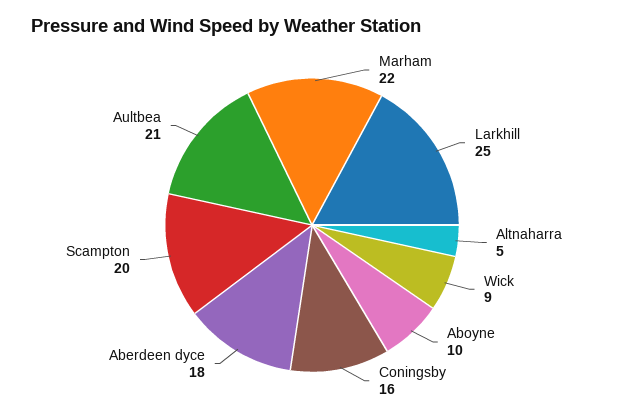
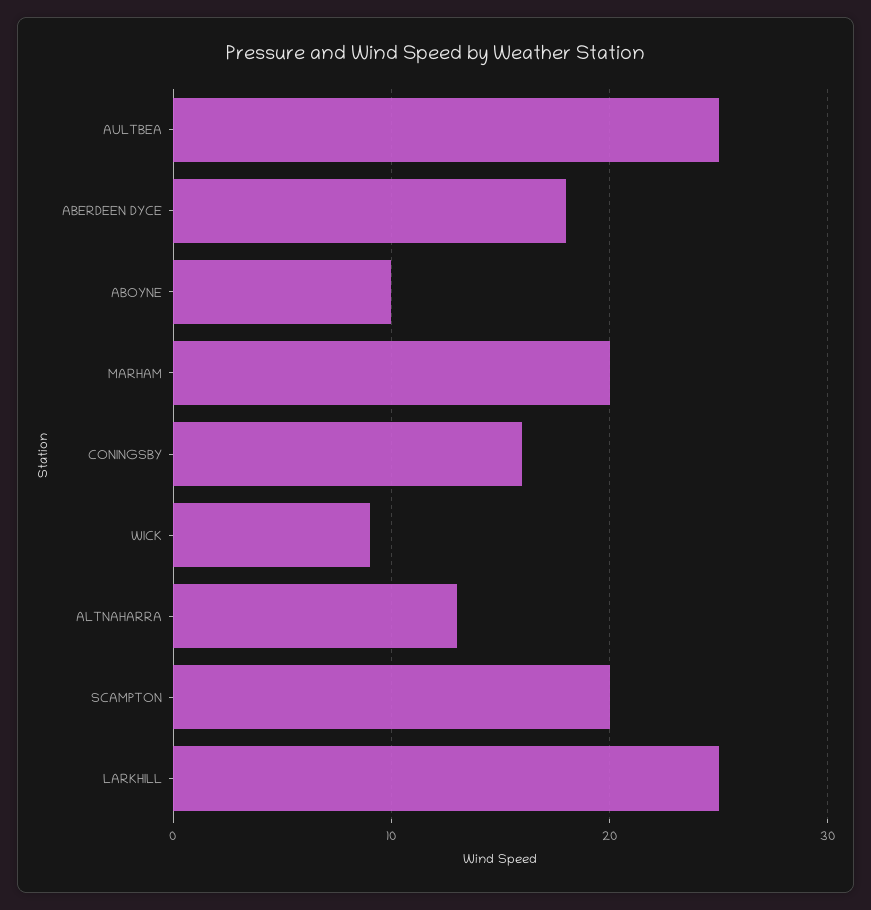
  {
-   "Marham": 22,
+   "Marham": 20,
    "Larkhill": 25,
-   "Altnaharra": 5,
+   "Altnaharra": 13,
    "Wick": 9,
    "Aboyne": 10,
    "Coningsby": 16,
    "Aberdeen dyce": 18,
    "Scampton": 20,
-   "Aultbea": 21
+   "Aultbea": 25
  }

